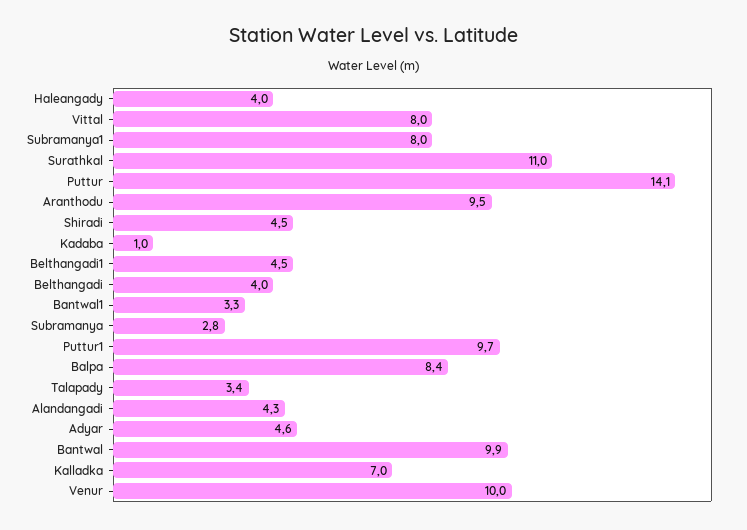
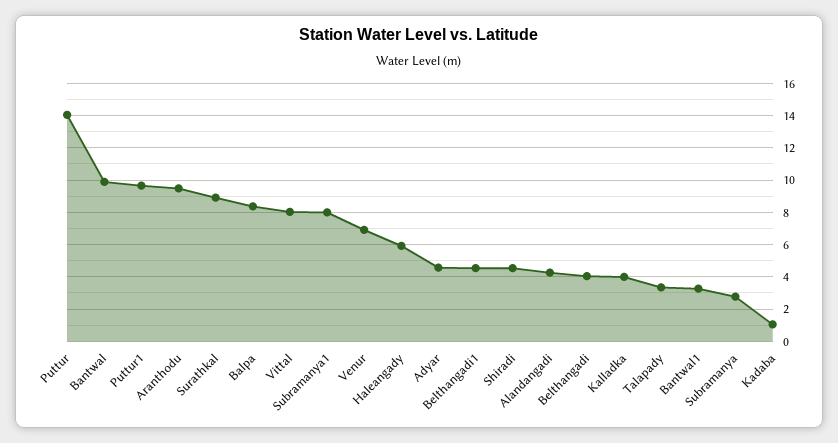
  {
-   "Haleangady": 4,
+   "Haleangady": 6,
    "Vittal": 8,
    "Subramanya1": 8,
-   "Surathkal": 11,
+   "Surathkal": 9,
    "Puttur": 14.1,
    "Aranthodu": 9.5,
    "Shiradi": 4.5,
    "Kadaba": 1,
    "Belthangadi1": 4.5,
    "Belthangadi": 4,
    "Bantwal1": 3.3,
    "Subramanya": 2.8,
    "Puttur1": 9.7,
    "Balpa": 8.4,
    "Talapady": 3.4,
    "Alandangadi": 4.3,
    "Adyar": 4.6,
    "Bantwal": 9.9,
-   "Kalladka": 7,
+   "Kalladka": 4,
-   "Venur": 10
+   "Venur": 7
  }

